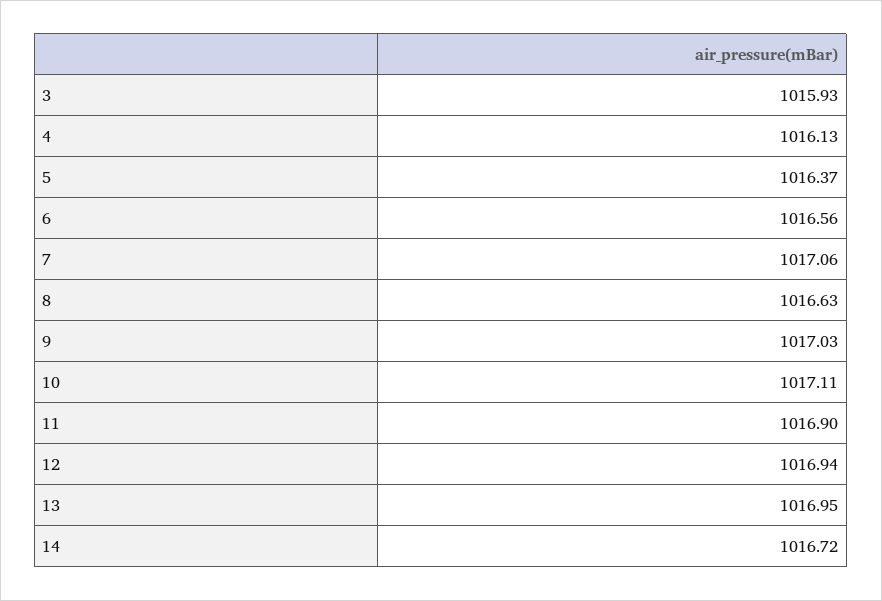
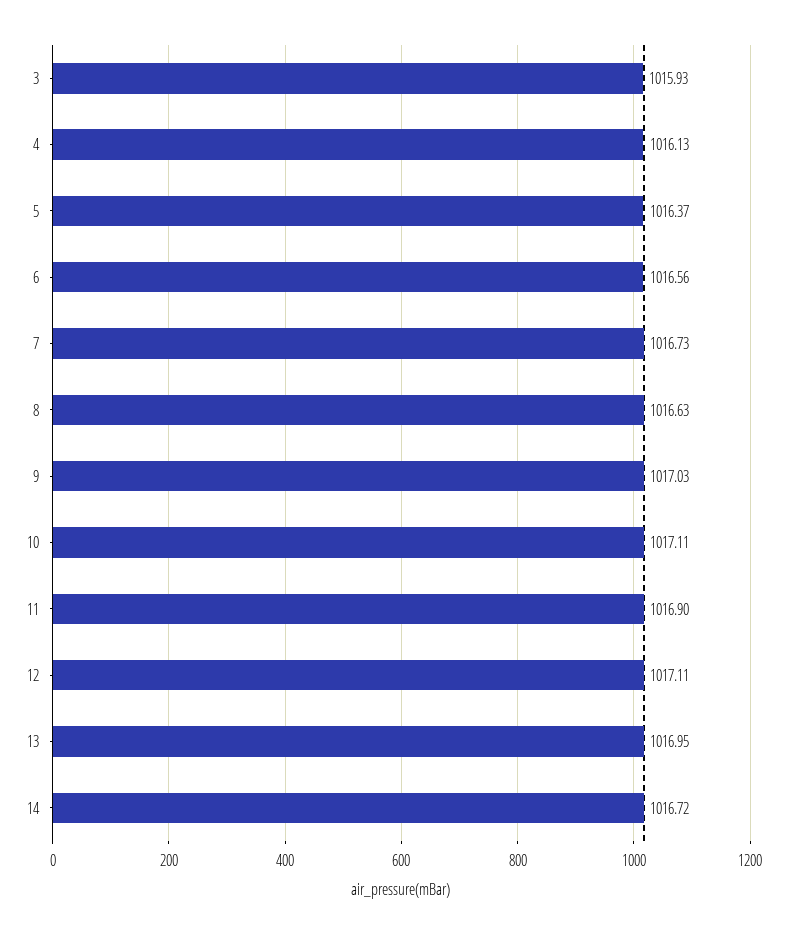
  {
    "3": 1015.93,
    "4": 1016.13,
    "5": 1016.37,
    "6": 1016.56,
-   "7": 1017.06,
+   "7": 1016.73,
    "8": 1016.63,
    "9": 1017.03,
    "10": 1017.11,
    "11": 1016.9,
-   "12": 1016.94,
+   "12": 1017.11,
    "13": 1016.95,
    "14": 1016.72
  }

